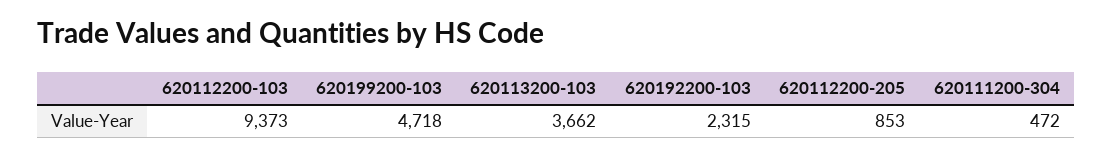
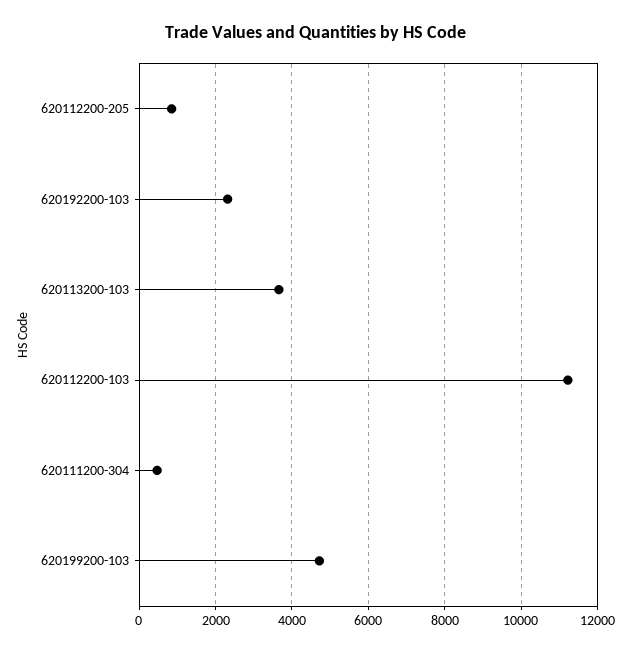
  {
-   "620112200-103": 9373,
+   "620112200-103": 11200,
    "620199200-103": 4718,
    "620113200-103": 3662,
    "620192200-103": 2315,
    "620112200-205": 853,
    "620111200-304": 472
  }

